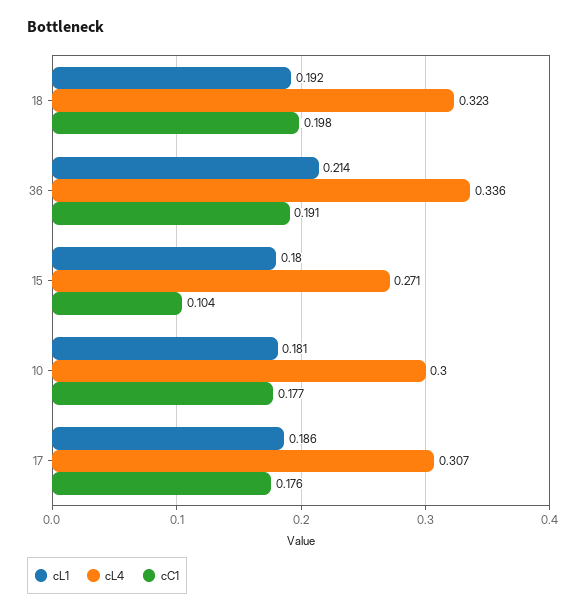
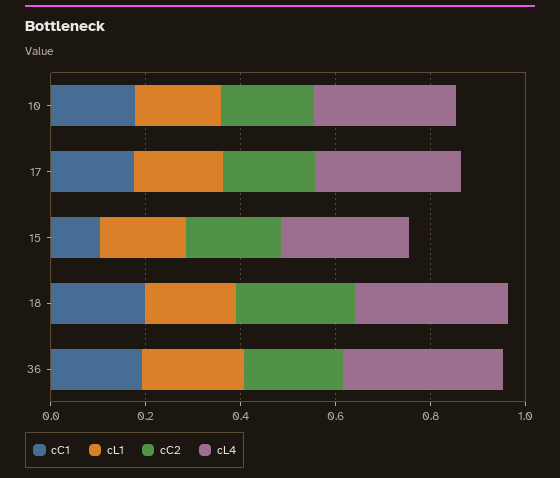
  {
    "cL1": {
      "18": 0.192,
      "36": 0.214,
      "15": 0.18,
      "10": 0.181,
      "17": 0.186
    },
    "cL4": {
      "18": 0.323,
      "36": 0.336,
      "15": 0.271,
      "10": 0.3,
      "17": 0.307
    },
    "cC1": {
      "18": 0.198,
      "36": 0.191,
      "15": 0.104,
      "10": 0.177,
      "17": 0.176
-   }
+   },
+   "cC2": {
+     "10": 0.2,
+     "17": 0.2,
+     "15": 0.2,
+     "18": 0.25,
+     "36": 0.2
+   }
  }

